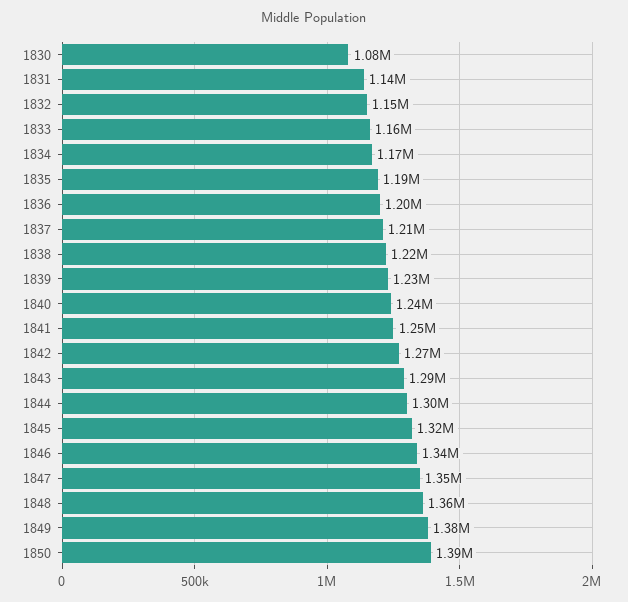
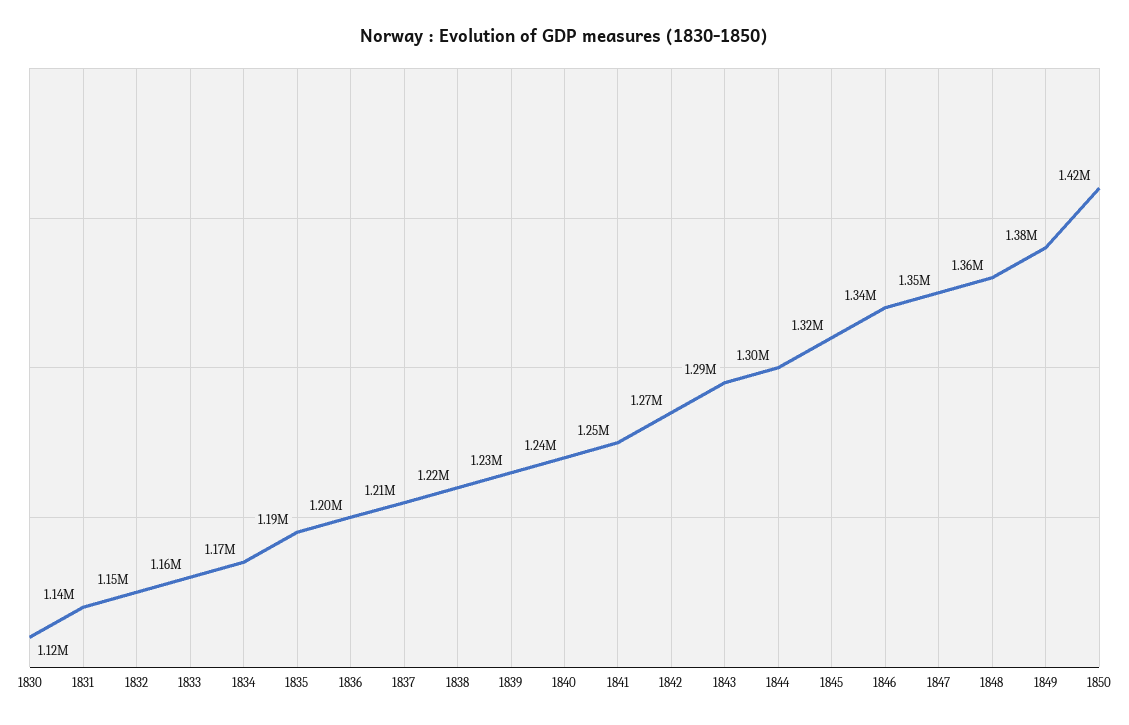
  {
-   "1830": 1080000,
+   "1830": 1120000,
    "1831": 1140000,
    "1832": 1150000,
    "1833": 1160000,
    "1834": 1170000,
    "1835": 1190000,
    "1836": 1200000,
    "1837": 1210000,
    "1838": 1220000,
    "1839": 1230000,
    "1840": 1240000,
    "1841": 1250000,
    "1842": 1270000,
    "1843": 1290000,
    "1844": 1300000,
    "1845": 1320000,
    "1846": 1340000,
    "1847": 1350000,
    "1848": 1360000,
    "1849": 1380000,
-   "1850": 1390000
+   "1850": 1420000
  }

